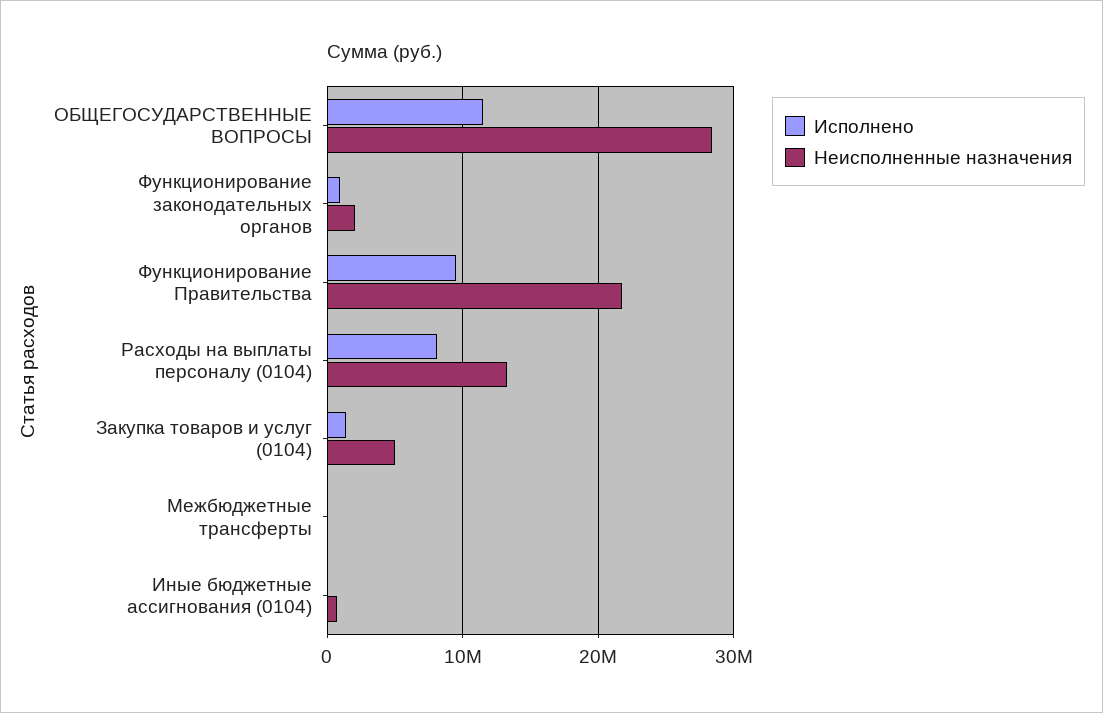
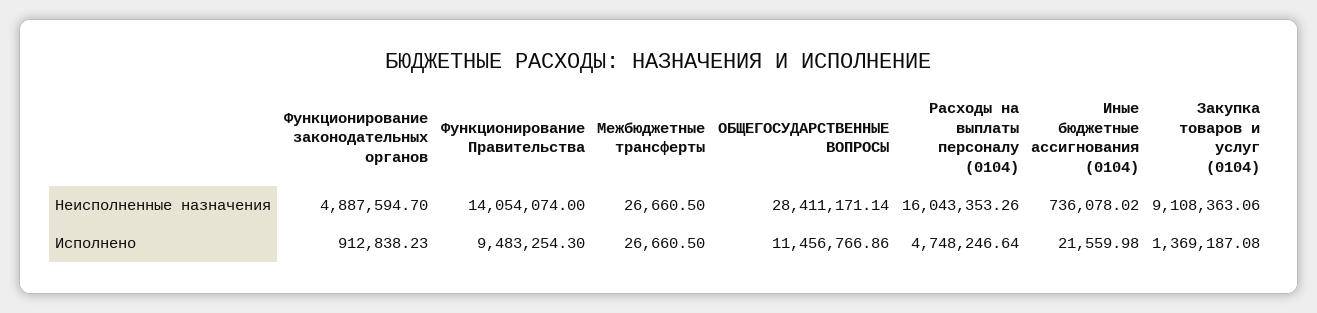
  {
    "Исполнено": {
      "ОБЩЕГОСУДАРСТВЕННЫЕ ВОПРОСЫ": 11456766.86,
      "Функционирование законодательных органов": 912838.23,
      "Функционирование Правительства": 9483254.3,
-     "Расходы на выплаты персоналу (0104)": 8000000,
+     "Расходы на выплаты персоналу (0104)": 4748246.64,
      "Закупка товаров и услуг (0104)": 1369187.08,
      "Межбюджетные трансферты": 26660.5,
      "Иные бюджетные ассигнования (0104)": 21559.98
    },
    "Неисполненные назначения": {
      "ОБЩЕГОСУДАРСТВЕННЫЕ ВОПРОСЫ": 28411171.14,
-     "Функционирование законодательных органов": 2000000,
+     "Функционирование законодательных органов": 4887594.7,
-     "Функционирование Правительства": 22000000,
+     "Функционирование Правительства": 14054074,
-     "Расходы на выплаты персоналу (0104)": 13000000,
+     "Расходы на выплаты персоналу (0104)": 16043353.26,
-     "Закупка товаров и услуг (0104)": 5000000,
+     "Закупка товаров и услуг (0104)": 9108363.06,
      "Межбюджетные трансферты": 26660.5,
      "Иные бюджетные ассигнования (0104)": 736078.02
    }
  }

